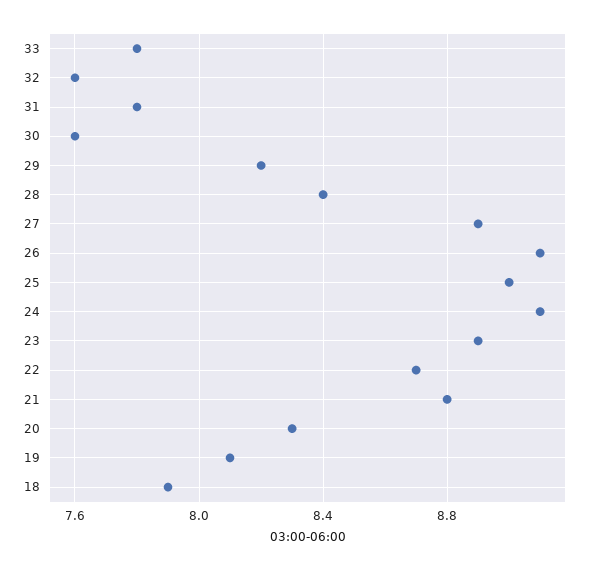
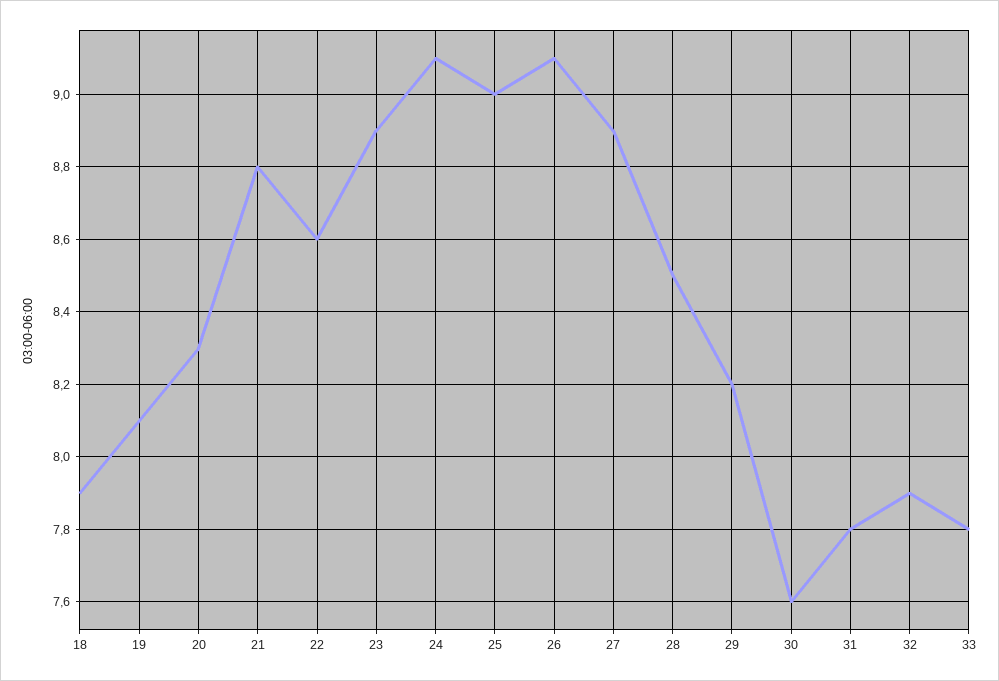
  {
    "33": 7.8,
-   "32": 7.6,
+   "32": 7.9,
    "31": 7.8,
    "30": 7.6,
    "29": 8.2,
-   "28": 8.4,
+   "28": 8.5,
    "27": 8.9,
    "26": 9.1,
    "25": 9,
    "24": 9.1,
    "23": 8.9,
-   "22": 8.7,
+   "22": 8.6,
    "21": 8.8,
    "20": 8.3,
    "19": 8.1,
    "18": 7.9
  }

